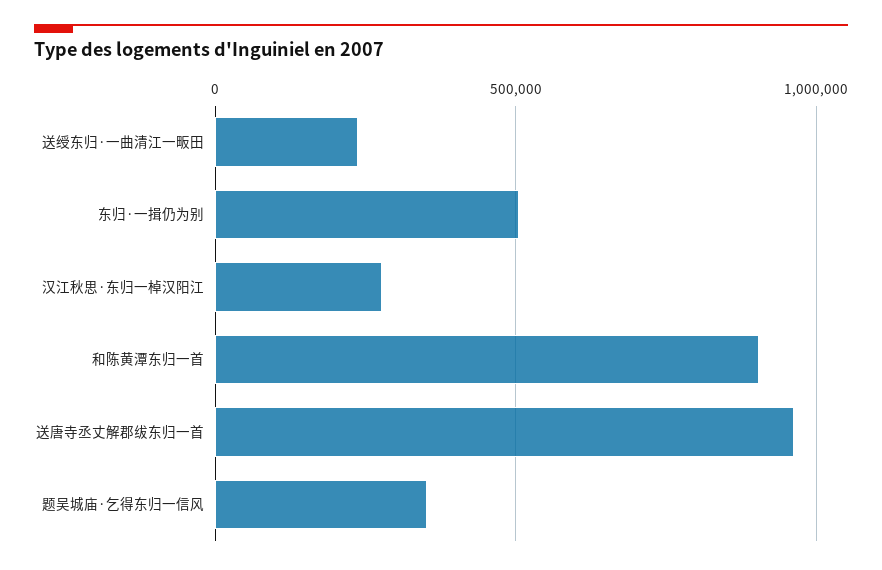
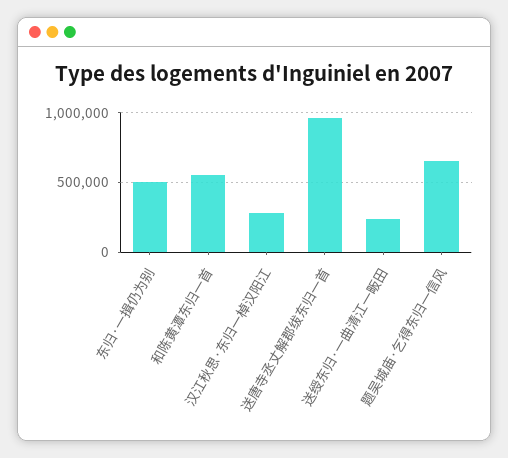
  {
    "送绶东归·一曲清江一畈田": 250000,
    "东归·一揖仍为别": 500000,
    "汉江秋思·东归一棹汉阳江": 300000,
-   "和陈黄潭东归一首": 900000,
+   "和陈黄潭东归一首": 550000,
    "送唐寺丞丈解郡绂东归一首": 950000,
-   "题吴城庙·乞得东归一信风": 350000
+   "题吴城庙·乞得东归一信风": 650000
  }

